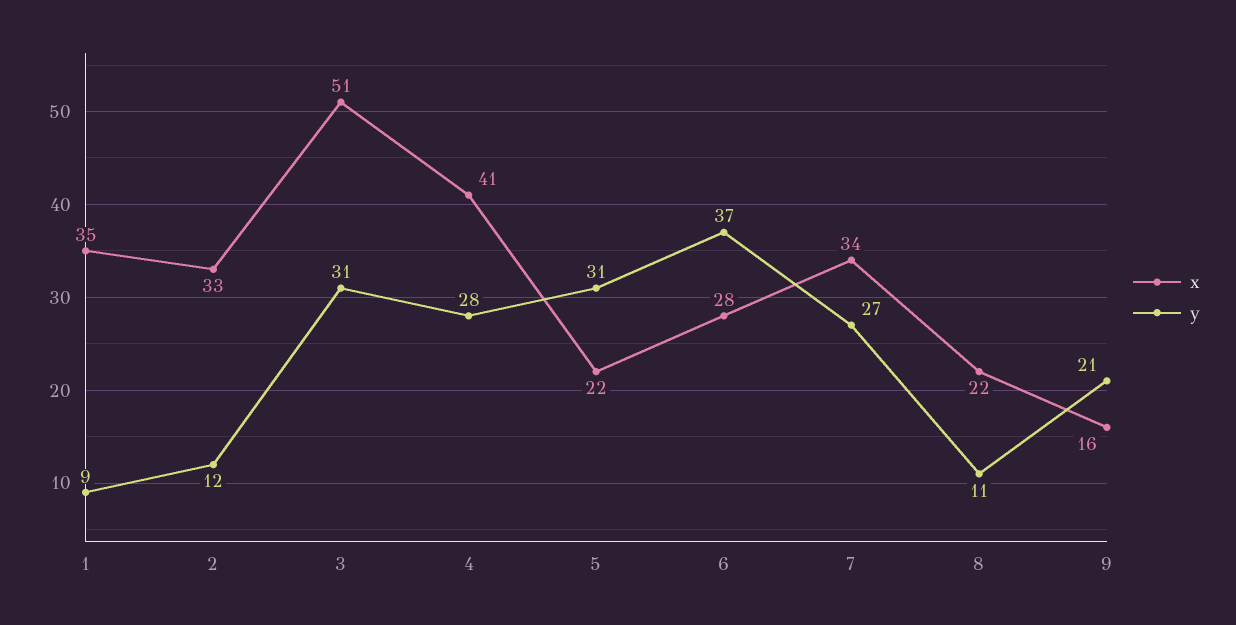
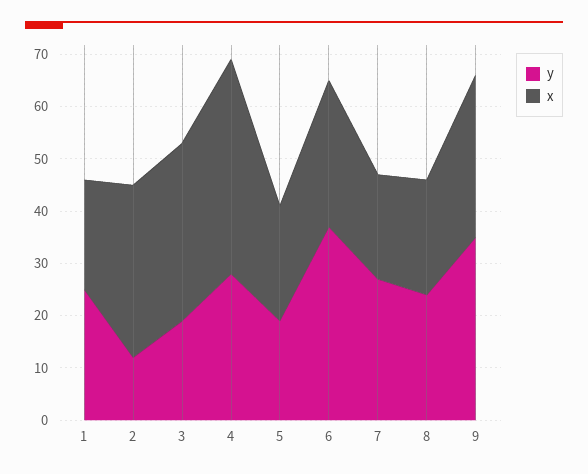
  {
    "x": {
-     "1": 35,
+     "1": 20,
      "2": 33,
-     "3": 51,
+     "3": 35,
      "4": 41,
      "5": 22,
      "6": 28,
-     "7": 34,
+     "7": 20,
      "8": 22,
-     "9": 16
+     "9": 30
    },
    "y": {
-     "1": 9,
+     "1": 25,
      "2": 12,
-     "3": 31,
+     "3": 20,
      "4": 28,
-     "5": 31,
+     "5": 20,
      "6": 37,
      "7": 27,
-     "8": 11,
+     "8": 25,
-     "9": 21
+     "9": 35
    }
  }

